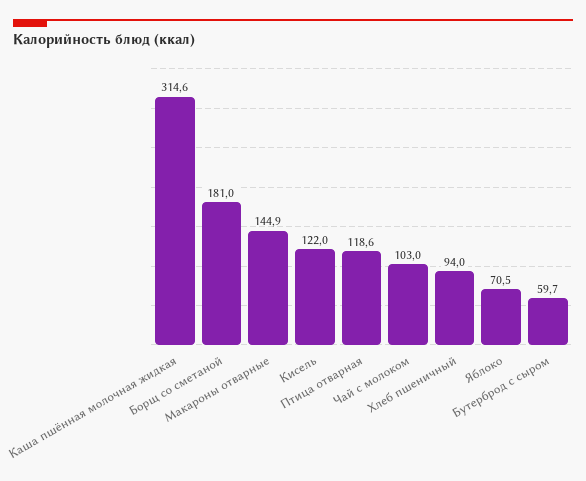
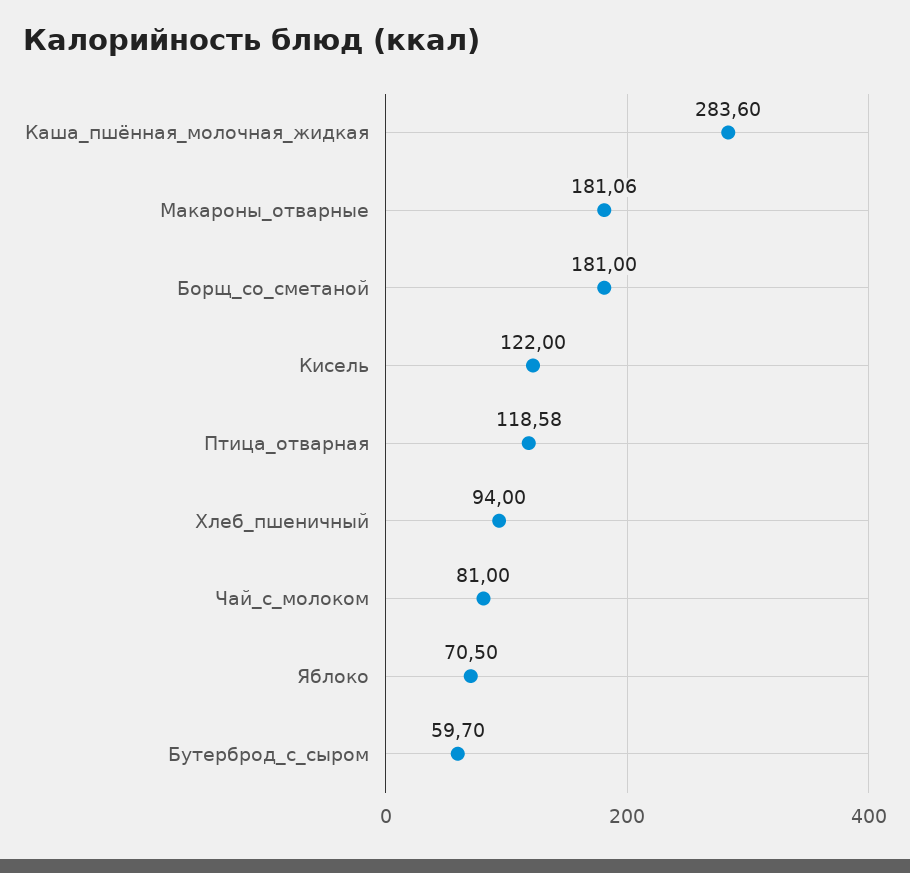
  {
-   "Каша пшённая молочная жидкая": 314.6,
+   "Каша пшённая молочная жидкая": 283.6,
    "Борщ со сметаной": 181,
-   "Макароны отварные": 144.9,
+   "Макароны отварные": 181.06,
    "Кисель": 122,
    "Птица отварная": 118.58,
-   "Чай с молоком": 103,
+   "Чай с молоком": 81,
    "Хлеб пшеничный": 94,
    "Яблоко": 70.5,
    "Бутерброд с сыром": 59.7
  }

